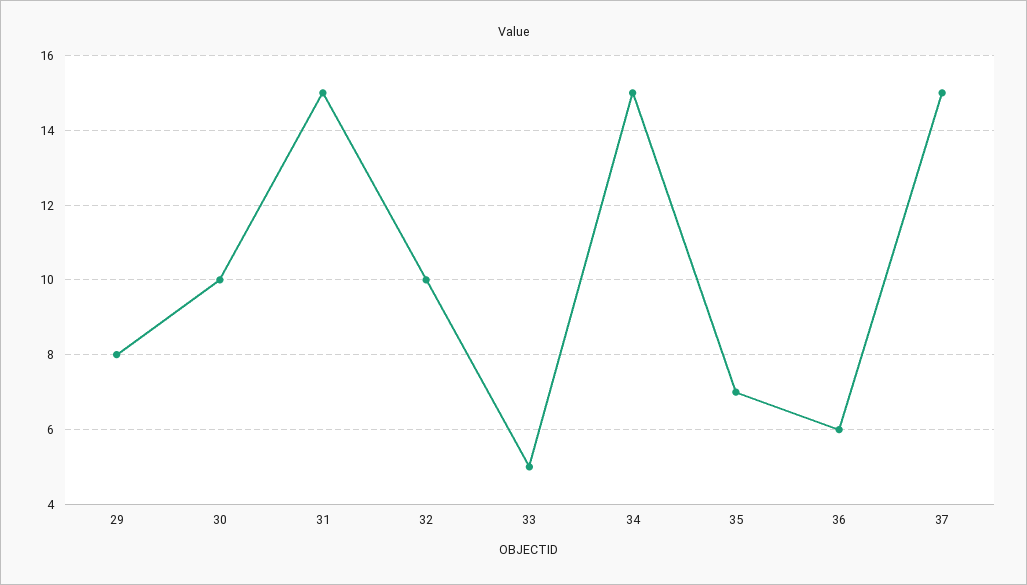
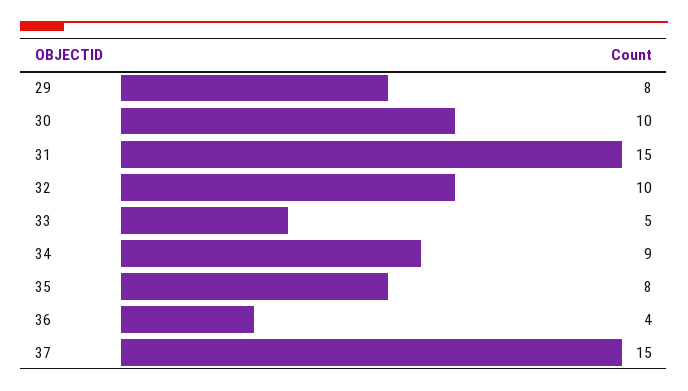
  {
    "29": 8,
    "30": 10,
    "31": 15,
    "32": 10,
    "33": 5,
-   "34": 15,
+   "34": 9,
-   "35": 7,
+   "35": 8,
-   "36": 6,
+   "36": 4,
    "37": 15
  }

